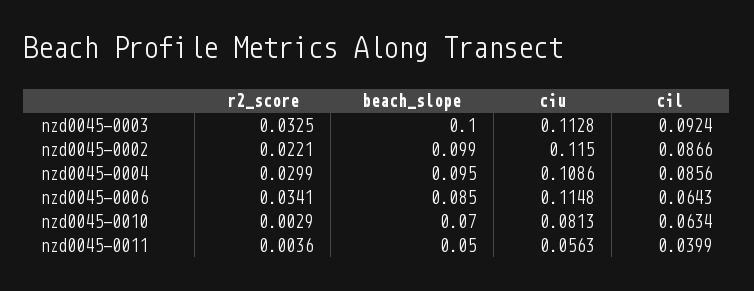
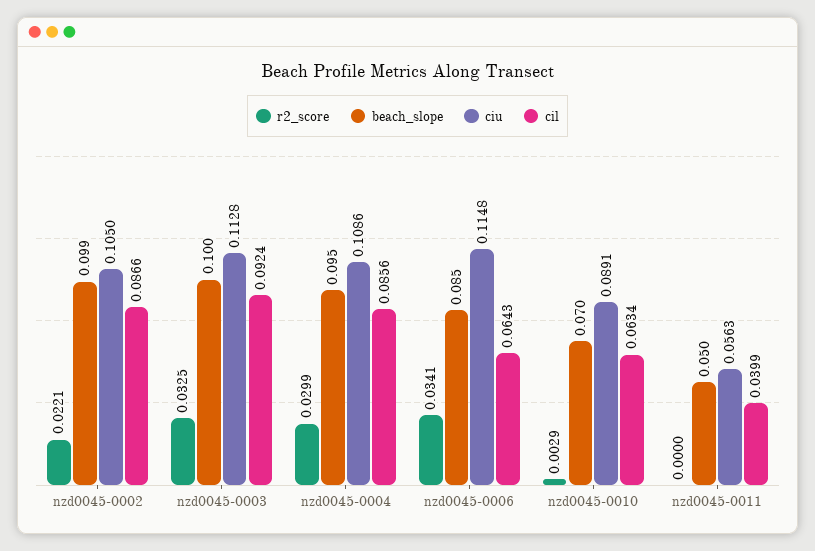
  {
    "r2_score": {
      "nzd0045-0003": 0.0325,
      "nzd0045-0002": 0.0221,
      "nzd0045-0004": 0.0299,
      "nzd0045-0006": 0.0341,
      "nzd0045-0010": 0.0029,
-     "nzd0045-0011": 0.0036
+     "nzd0045-0011": 0
    },
    "beach_slope": {
      "nzd0045-0003": 0.1,
      "nzd0045-0002": 0.099,
      "nzd0045-0004": 0.095,
      "nzd0045-0006": 0.085,
      "nzd0045-0010": 0.07,
      "nzd0045-0011": 0.05
    },
    "ciu": {
      "nzd0045-0003": 0.1128,
-     "nzd0045-0002": 0.115,
+     "nzd0045-0002": 0.105,
      "nzd0045-0004": 0.1086,
      "nzd0045-0006": 0.1148,
-     "nzd0045-0010": 0.0813,
+     "nzd0045-0010": 0.0891,
      "nzd0045-0011": 0.0563
    },
    "cil": {
      "nzd0045-0003": 0.0924,
      "nzd0045-0002": 0.0866,
      "nzd0045-0004": 0.0856,
      "nzd0045-0006": 0.0643,
      "nzd0045-0010": 0.0634,
      "nzd0045-0011": 0.0399
    }
  }

